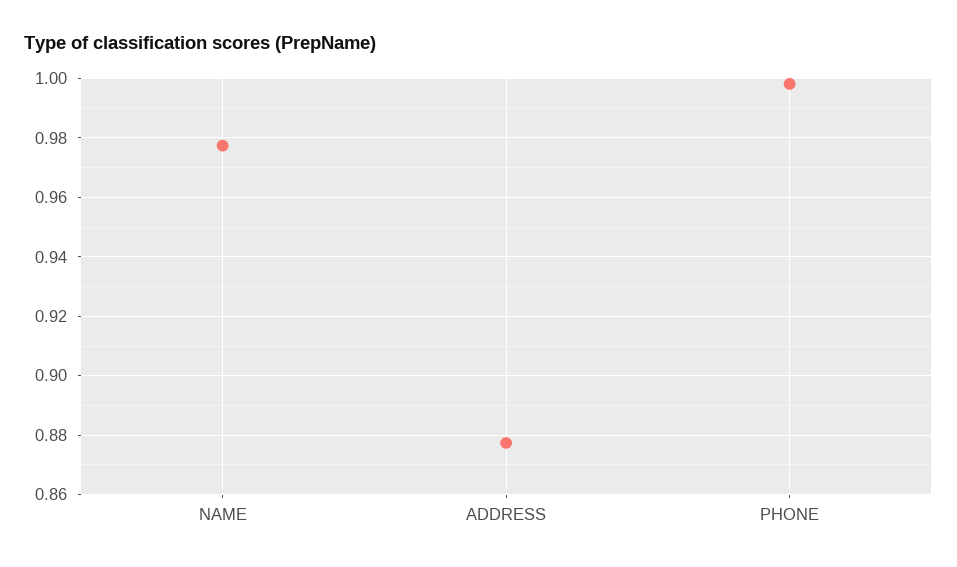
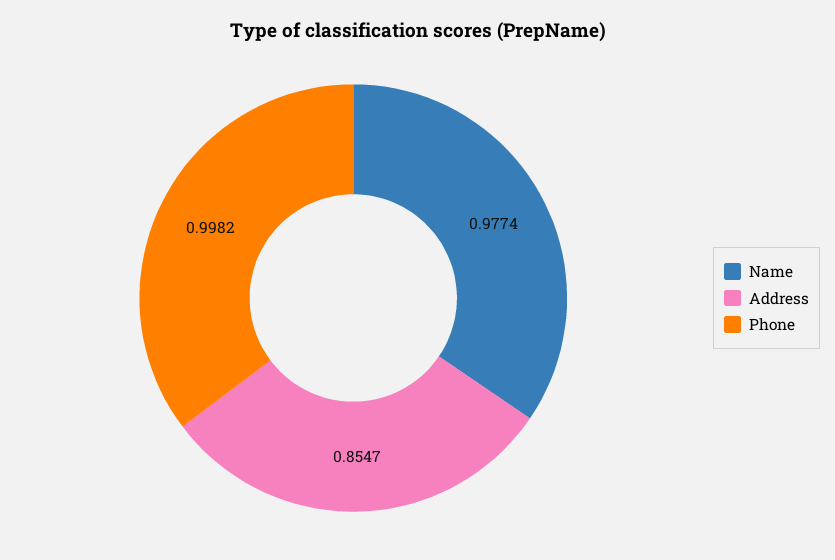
  {
    "NAME": 0.9774,
-   "ADDRESS": 0.8775,
+   "ADDRESS": 0.8547,
    "PHONE": 0.9982
  }

